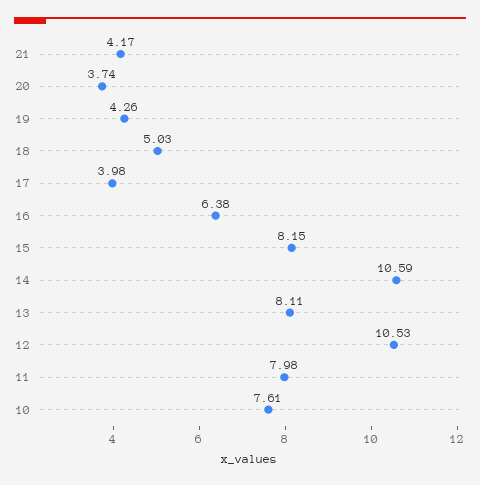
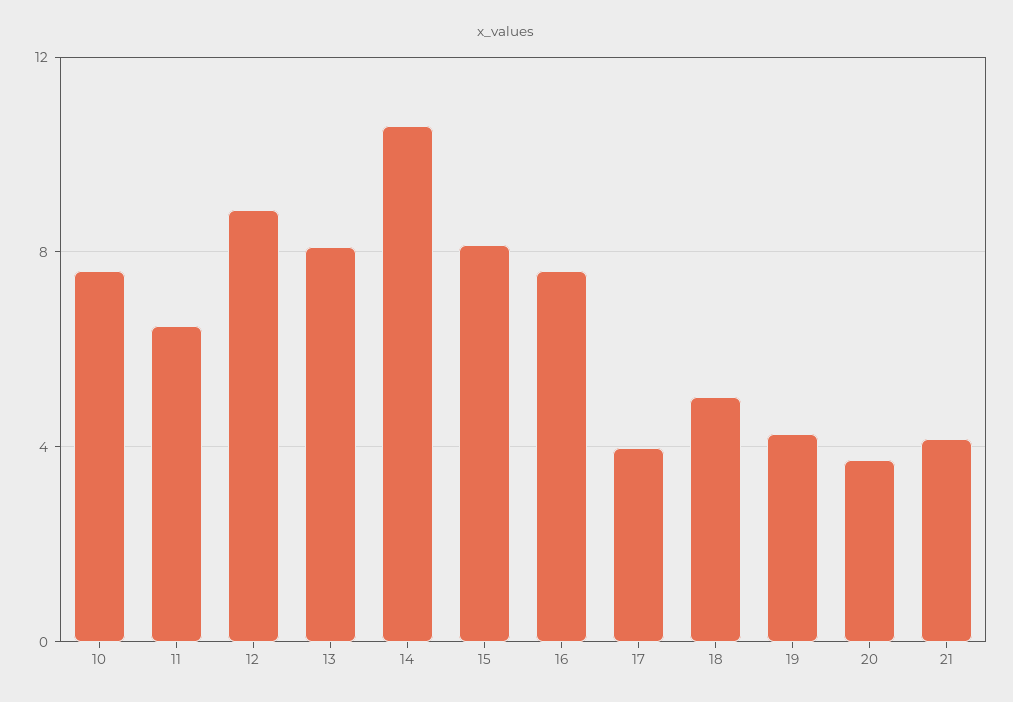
  {
    "21": 4.17,
    "20": 3.74,
    "19": 4.26,
    "18": 5.03,
    "17": 3.98,
-   "16": 6.38,
+   "16": 7.5,
    "15": 8.15,
    "14": 10.59,
    "13": 8.11,
-   "12": 10.53,
+   "12": 9,
-   "11": 7.98,
+   "11": 6.5,
    "10": 7.61
  }

